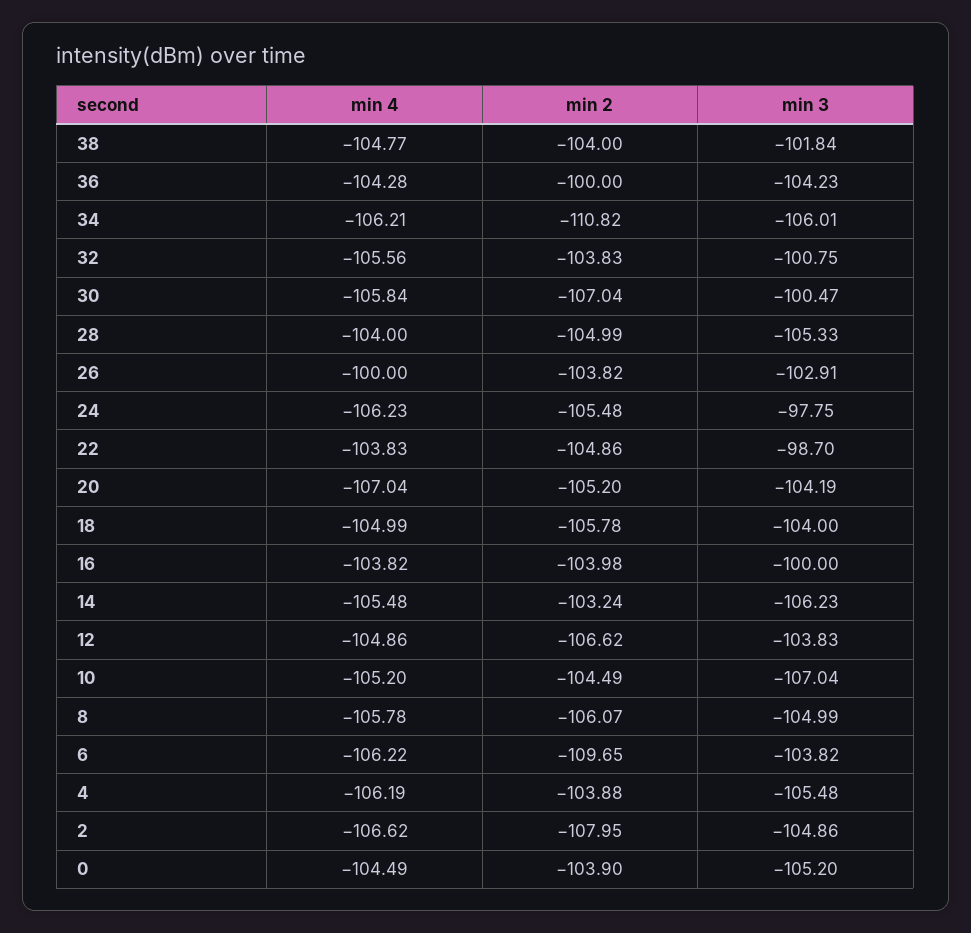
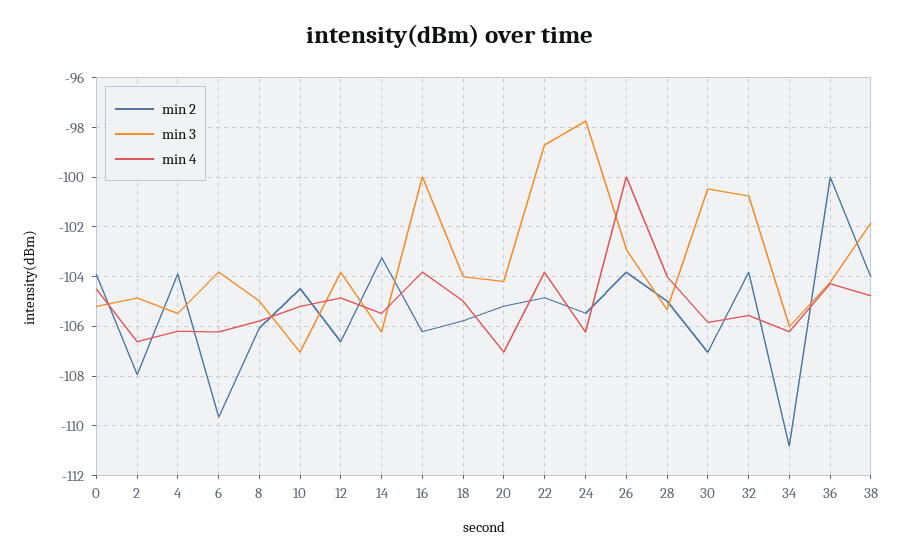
  {
    "min 4": {
      "38": -104.77,
      "36": -104.28,
      "34": -106.21,
      "32": -105.56,
      "30": -105.84,
      "28": -104,
      "26": -100,
      "24": -106.23,
      "22": -103.83,
      "20": -107.04,
      "18": -104.99,
      "16": -103.82,
      "14": -105.48,
      "12": -104.86,
      "10": -105.2,
      "8": -105.78,
      "6": -106.22,
      "4": -106.19,
      "2": -106.62,
      "0": -104.49
    },
    "min 2": {
      "38": -104,
      "36": -100,
      "34": -110.82,
      "32": -103.83,
      "30": -107.04,
      "28": -104.99,
      "26": -103.82,
      "24": -105.48,
      "22": -104.86,
      "20": -105.2,
      "18": -105.78,
-     "16": -103.98,
+     "16": -106.25,
      "14": -103.24,
      "12": -106.62,
      "10": -104.49,
      "8": -106.07,
      "6": -109.65,
      "4": -103.88,
      "2": -107.95,
      "0": -103.9
    },
    "min 3": {
      "38": -101.84,
      "36": -104.23,
      "34": -106.01,
      "32": -100.75,
      "30": -100.47,
      "28": -105.33,
      "26": -102.91,
      "24": -97.75,
      "22": -98.7,
      "20": -104.19,
      "18": -104,
      "16": -100,
      "14": -106.23,
      "12": -103.83,
      "10": -107.04,
      "8": -104.99,
      "6": -103.82,
      "4": -105.48,
      "2": -104.86,
      "0": -105.2
    }
  }

